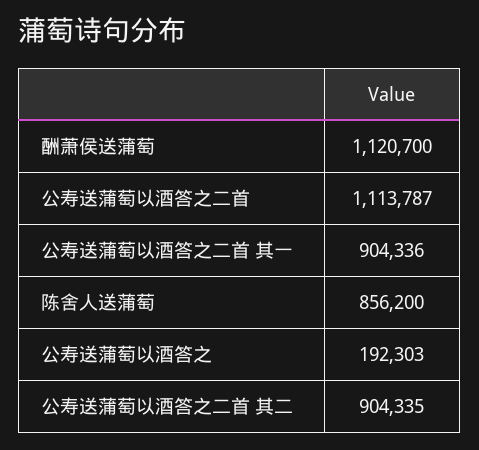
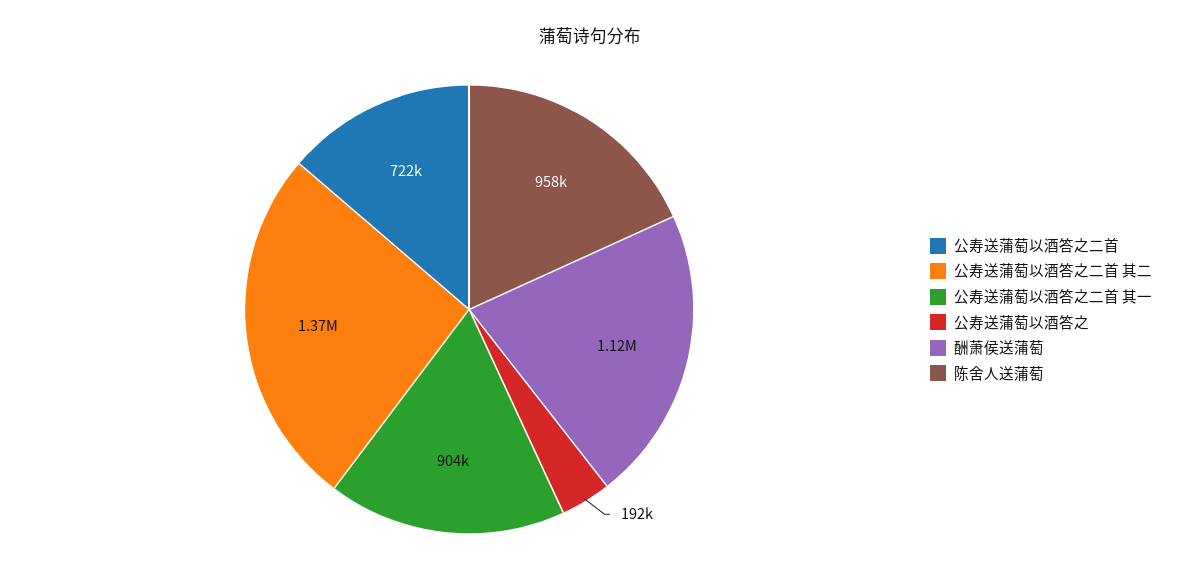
  {
    "酬萧侯送蒲萄": 1120700,
-   "公寿送蒲萄以酒答之二首": 1113787,
+   "公寿送蒲萄以酒答之二首": 722000,
    "公寿送蒲萄以酒答之二首 其一": 904336,
-   "陈舍人送蒲萄": 856200,
+   "陈舍人送蒲萄": 958000,
    "公寿送蒲萄以酒答之": 192303,
-   "公寿送蒲萄以酒答之二首 其二": 904335
+   "公寿送蒲萄以酒答之二首 其二": 1370000
  }

